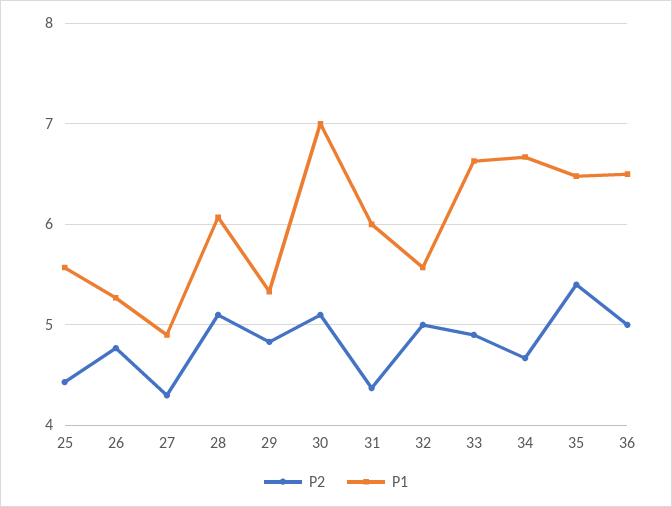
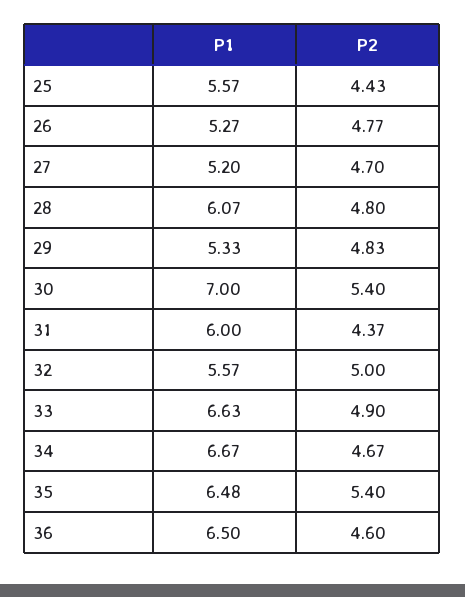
  {
    "P2": {
      "25": 4.43,
      "26": 4.77,
-     "27": 4.3,
+     "27": 4.7,
-     "28": 5.1,
+     "28": 4.8,
      "29": 4.83,
-     "30": 5.1,
+     "30": 5.4,
      "31": 4.37,
      "32": 5,
      "33": 4.9,
      "34": 4.67,
      "35": 5.4,
-     "36": 5
+     "36": 4.6
    },
    "P1": {
      "25": 5.57,
      "26": 5.27,
-     "27": 4.9,
+     "27": 5.2,
      "28": 6.07,
      "29": 5.33,
      "30": 7,
      "31": 6,
      "32": 5.57,
      "33": 6.63,
      "34": 6.67,
      "35": 6.48,
      "36": 6.5
    }
  }

